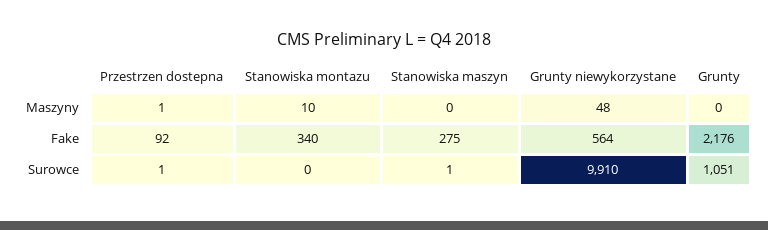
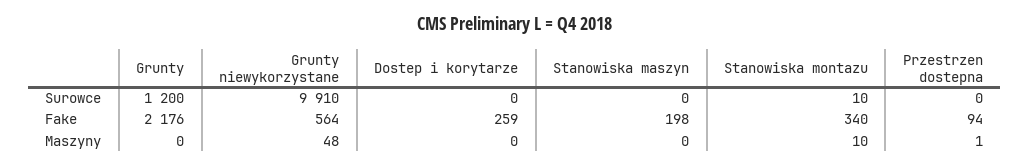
  {
    "Przestrzen dostepna": {
      "Maszyny": 1,
-     "Fake": 92,
+     "Fake": 94,
-     "Surowce": 1
+     "Surowce": 0
    },
    "Stanowiska montazu": {
      "Maszyny": 10,
      "Fake": 340,
-     "Surowce": 0
+     "Surowce": 10
    },
    "Stanowiska maszyn": {
      "Maszyny": 0,
-     "Fake": 275,
+     "Fake": 198,
-     "Surowce": 1
+     "Surowce": 0
    },
    "Grunty niewykorzystane": {
      "Maszyny": 48,
      "Fake": 564,
      "Surowce": 9910
    },
    "Grunty": {
      "Maszyny": 0,
      "Fake": 2176,
-     "Surowce": 1051
+     "Surowce": 1200
-   }
+   },
+   "Dostep i korytarze": {
+     "Surowce": 0,
+     "Fake": 259,
+     "Maszyny": 0
+   }
  }

